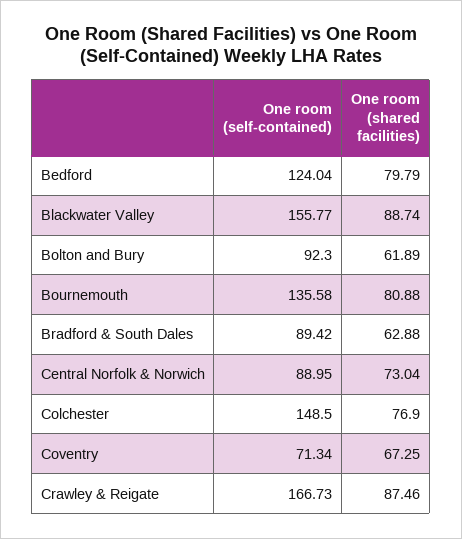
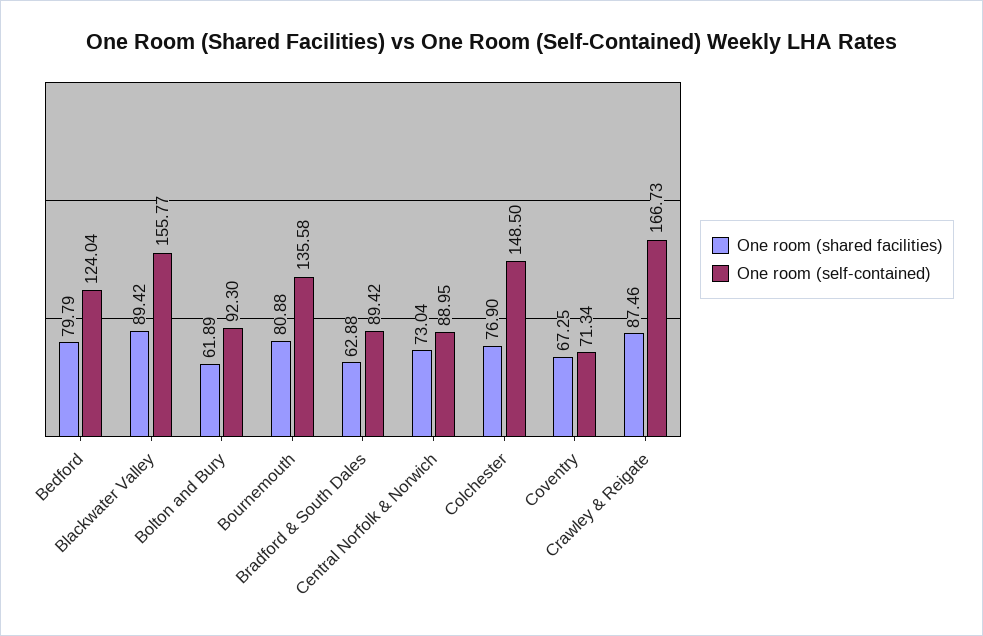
  {
    "One room (self-contained)": {
      "Bedford": 124.04,
      "Blackwater Valley": 155.77,
      "Bolton and Bury": 92.3,
      "Bournemouth": 135.58,
      "Bradford & South Dales": 89.42,
      "Central Norfolk & Norwich": 88.95,
      "Colchester": 148.5,
      "Coventry": 71.34,
      "Crawley & Reigate": 166.73
    },
    "One room (shared facilities)": {
      "Bedford": 79.79,
-     "Blackwater Valley": 88.74,
+     "Blackwater Valley": 89.42,
      "Bolton and Bury": 61.89,
      "Bournemouth": 80.88,
      "Bradford & South Dales": 62.88,
      "Central Norfolk & Norwich": 73.04,
      "Colchester": 76.9,
      "Coventry": 67.25,
      "Crawley & Reigate": 87.46
    }
  }

